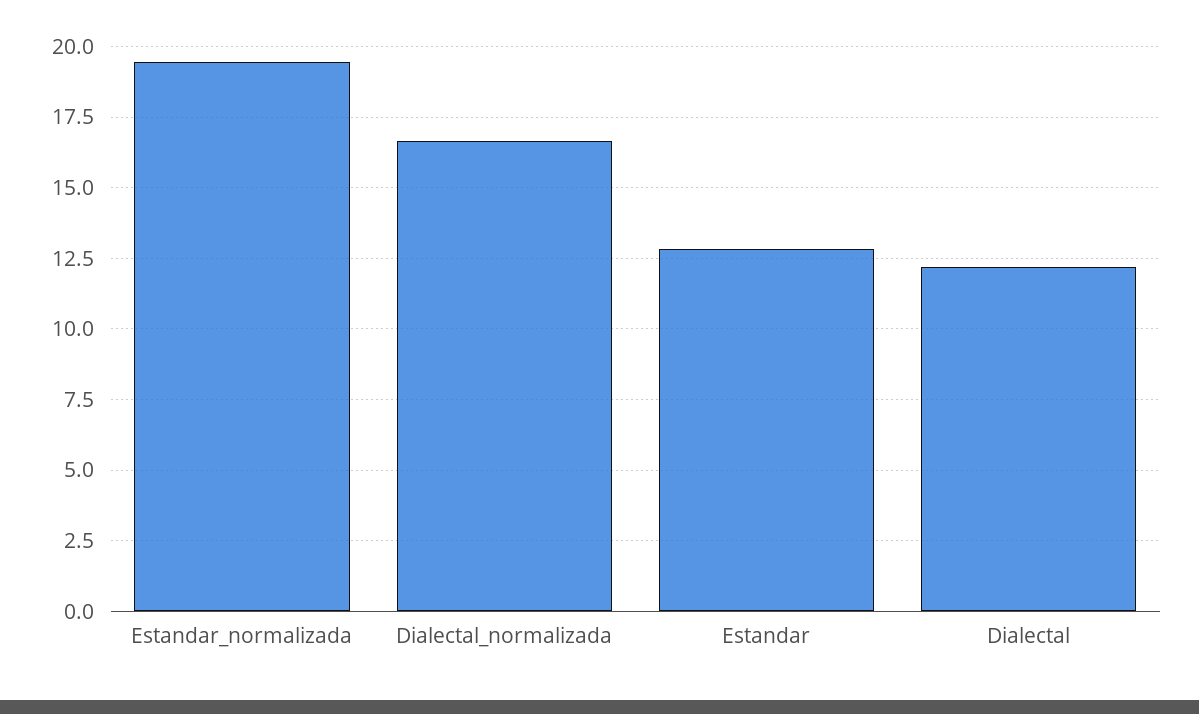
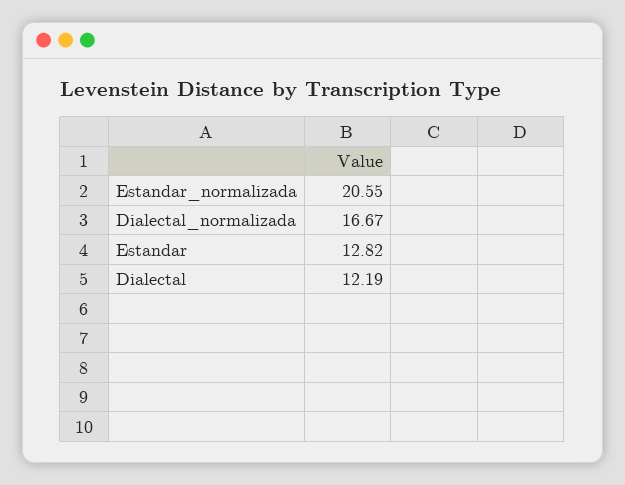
  {
-   "Estandar_normalizada": 19.5,
+   "Estandar_normalizada": 20.55,
    "Dialectal_normalizada": 16.67,
    "Estandar": 12.82,
    "Dialectal": 12.19
  }

